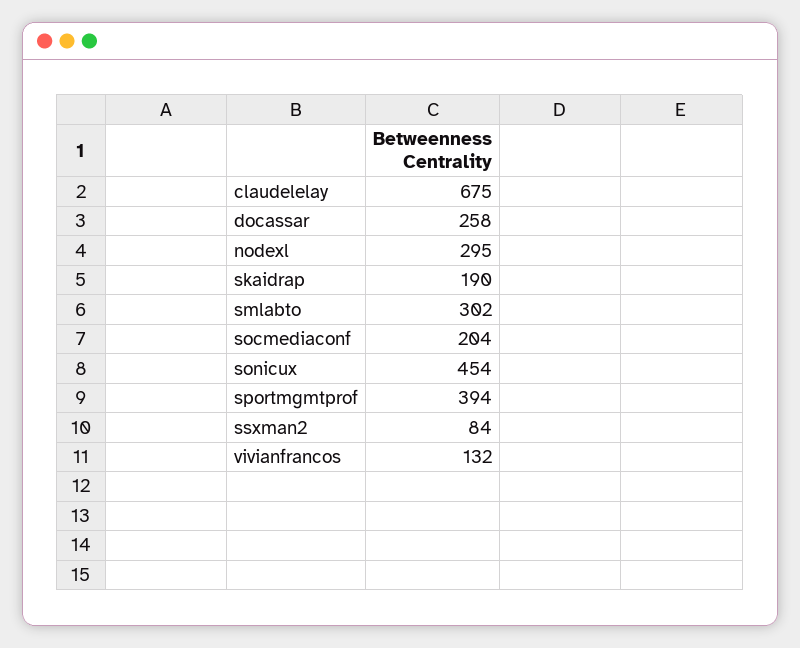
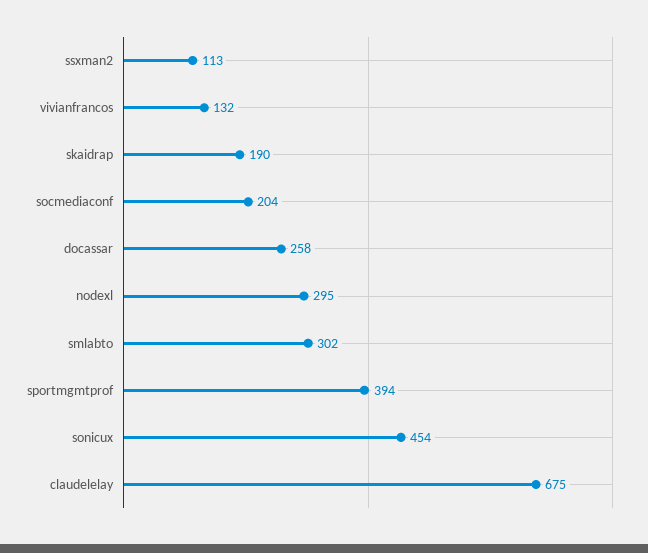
  {
    "claudelelay": 675,
    "docassar": 258,
    "nodexl": 295,
    "skaidrap": 190,
    "smlabto": 302,
    "socmediaconf": 204,
    "sonicux": 454,
    "sportmgmtprof": 394,
-   "ssxman2": 84,
+   "ssxman2": 113,
    "vivianfrancos": 132
  }

